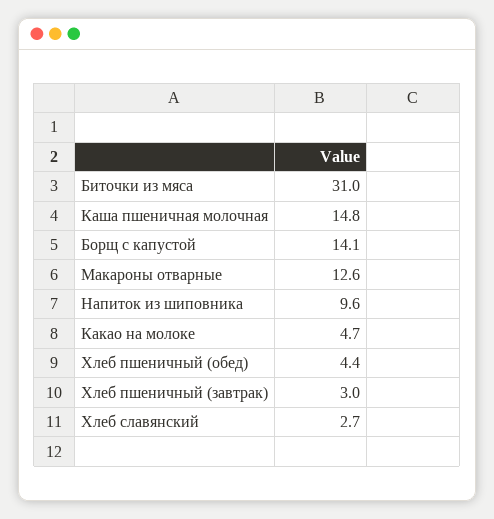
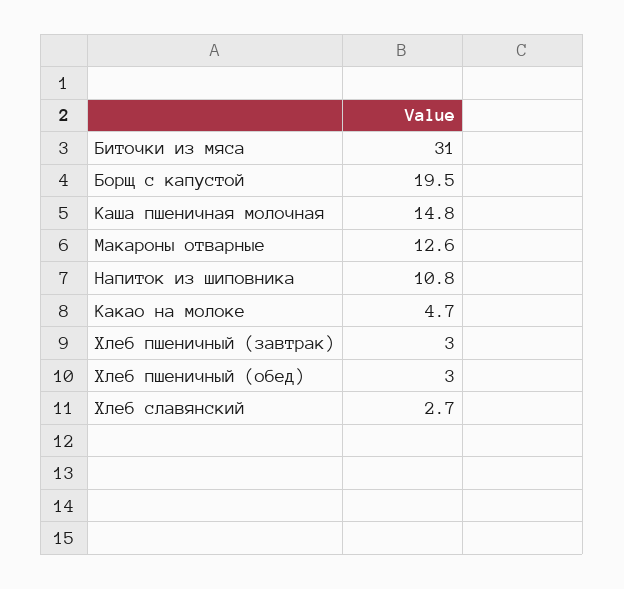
  {
    "Биточки из мяса": 31,
    "Каша пшеничная молочная": 14.8,
-   "Борщ с капустой": 14.1,
+   "Борщ с капустой": 19.5,
    "Макароны отварные": 12.6,
-   "Напиток из шиповника": 9.6,
+   "Напиток из шиповника": 10.8,
    "Какао на молоке": 4.7,
-   "Хлеб пшеничный (обед)": 4.4,
+   "Хлеб пшеничный (обед)": 3,
    "Хлеб пшеничный (завтрак)": 3,
    "Хлеб славянский": 2.7
  }

